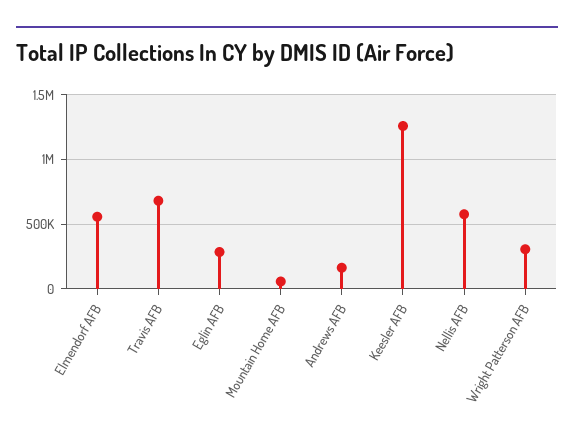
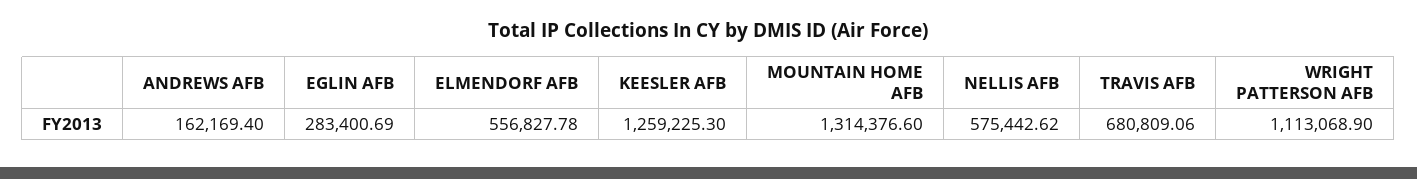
  {
    "Elmendorf AFB": 556827.78,
    "Travis AFB": 680809.06,
    "Eglin AFB": 283400.69,
-   "Mountain Home AFB": 50000,
+   "Mountain Home AFB": 1314376.6,
    "Andrews AFB": 162169.4,
    "Keesler AFB": 1259225.3,
    "Nellis AFB": 575442.62,
-   "Wright Patterson AFB": 300000
+   "Wright Patterson AFB": 1113068.9
  }

